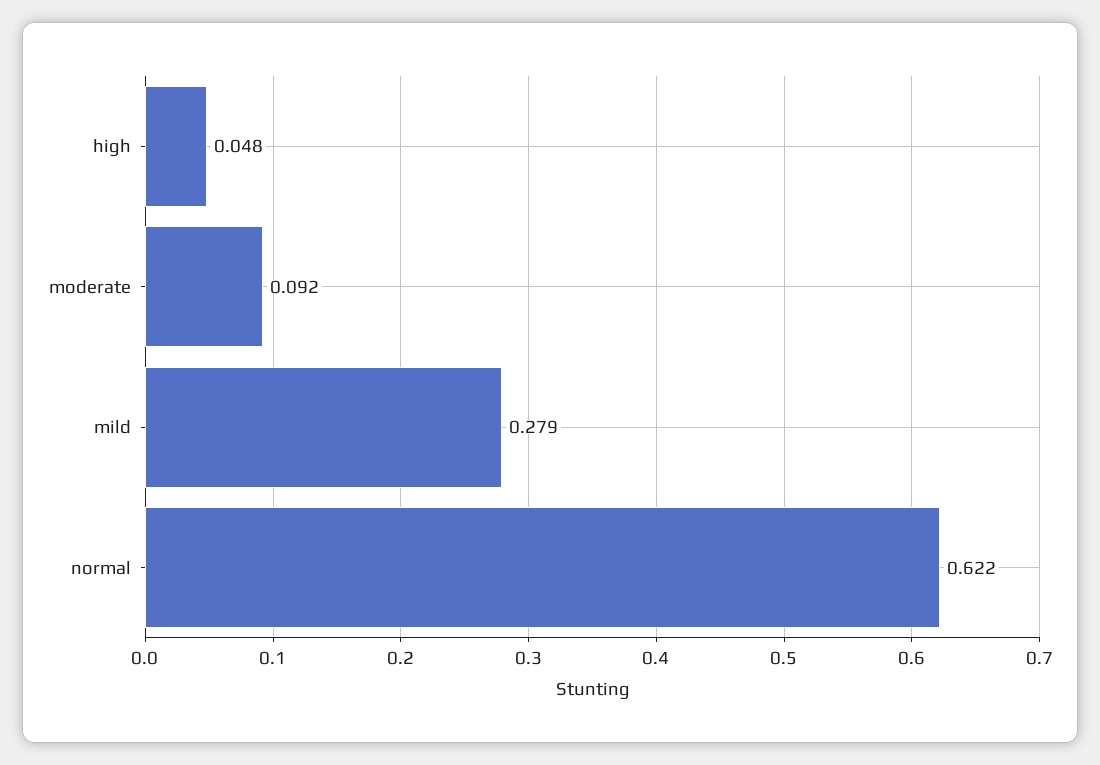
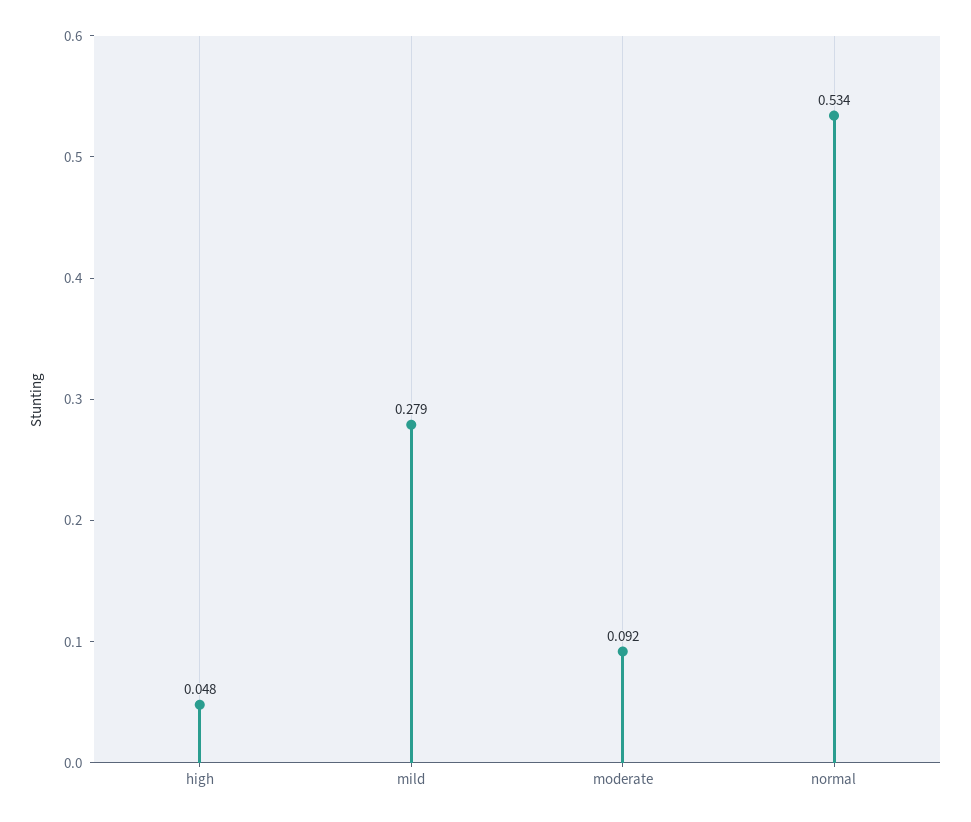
  {
    "high": 0.048,
    "moderate": 0.092,
    "mild": 0.279,
-   "normal": 0.622
+   "normal": 0.534
  }

